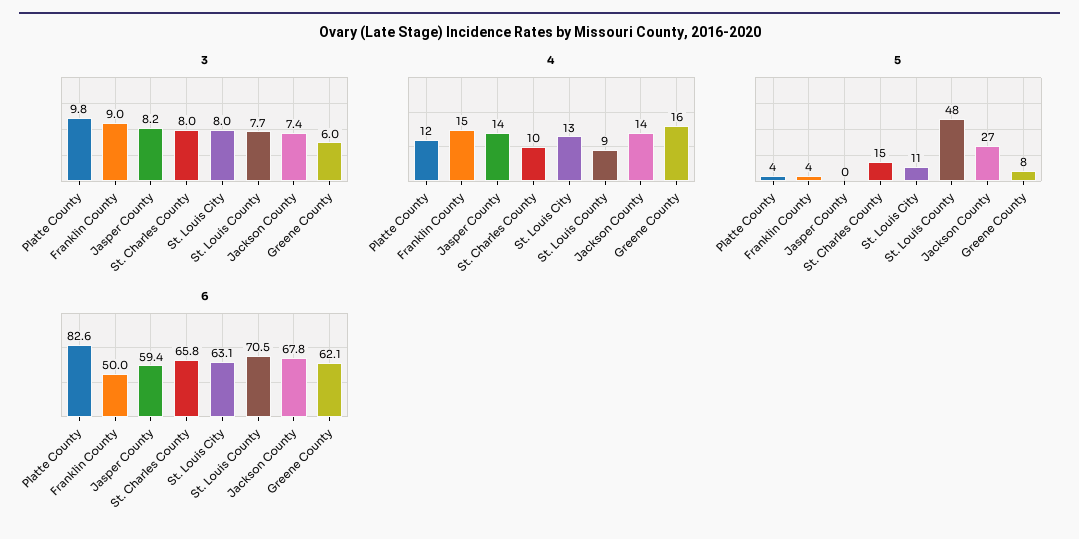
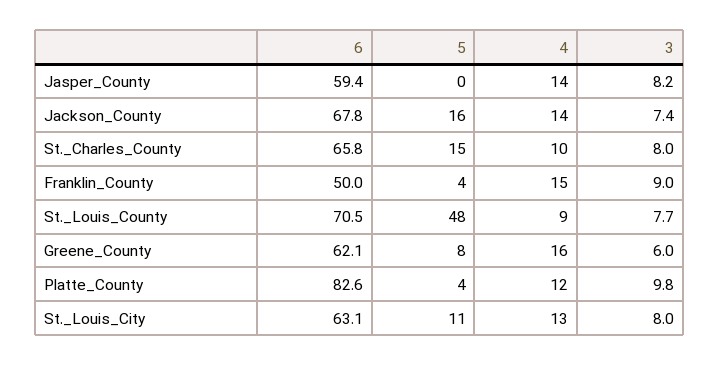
  {
    "3": {
      "Platte County": 9.8,
      "Franklin County": 9,
      "Jasper County": 8.2,
      "St. Charles County": 8,
      "St. Louis City": 8,
      "St. Louis County": 7.7,
      "Jackson County": 7.4,
      "Greene County": 6
    },
    "4": {
      "Platte County": 12,
      "Franklin County": 15,
      "Jasper County": 14,
      "St. Charles County": 10,
      "St. Louis City": 13,
      "St. Louis County": 9,
      "Jackson County": 14,
      "Greene County": 16
    },
    "5": {
      "Platte County": 4,
      "Franklin County": 4,
      "Jasper County": 0,
      "St. Charles County": 15,
      "St. Louis City": 11,
      "St. Louis County": 48,
-     "Jackson County": 27,
+     "Jackson County": 16,
      "Greene County": 8
    },
    "6": {
      "Platte County": 82.6,
      "Franklin County": 50,
      "Jasper County": 59.4,
      "St. Charles County": 65.8,
      "St. Louis City": 63.1,
      "St. Louis County": 70.5,
      "Jackson County": 67.8,
      "Greene County": 62.1
    }
  }

